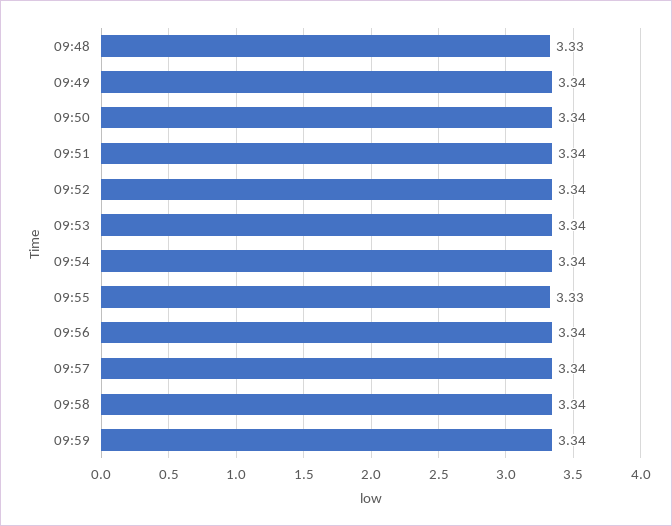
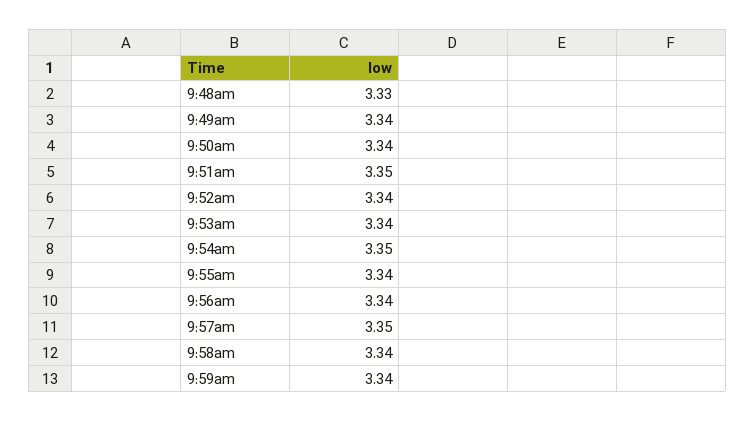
  {
    "09:48": 3.33,
    "09:49": 3.34,
    "09:50": 3.34,
-   "09:51": 3.34,
+   "09:51": 3.35,
    "09:52": 3.34,
    "09:53": 3.34,
-   "09:54": 3.34,
+   "09:54": 3.35,
-   "09:55": 3.33,
+   "09:55": 3.34,
    "09:56": 3.34,
-   "09:57": 3.34,
+   "09:57": 3.35,
    "09:58": 3.34,
    "09:59": 3.34
  }

